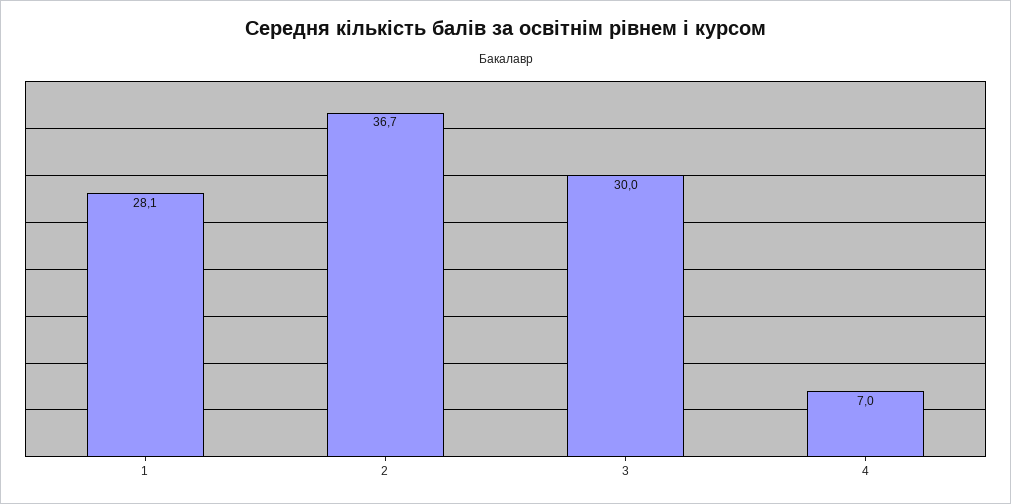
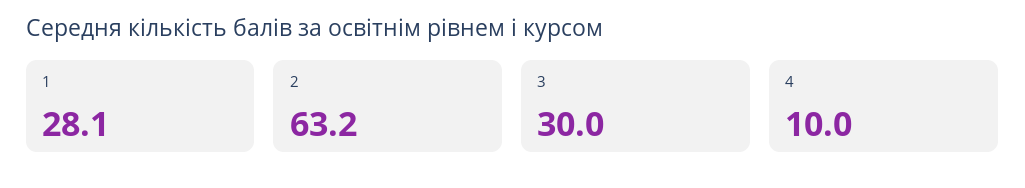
  {
    "1": 28.1,
-   "2": 36.7,
+   "2": 63.2,
    "3": 30,
-   "4": 7
+   "4": 10
  }

